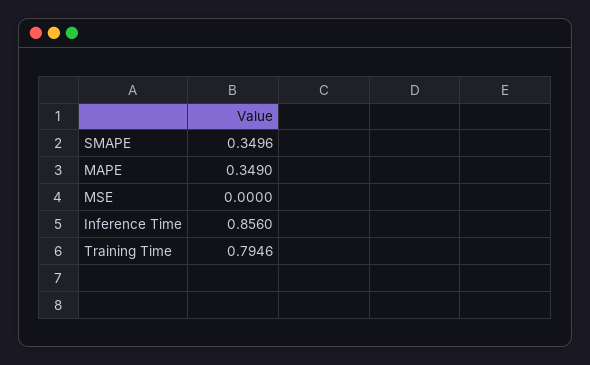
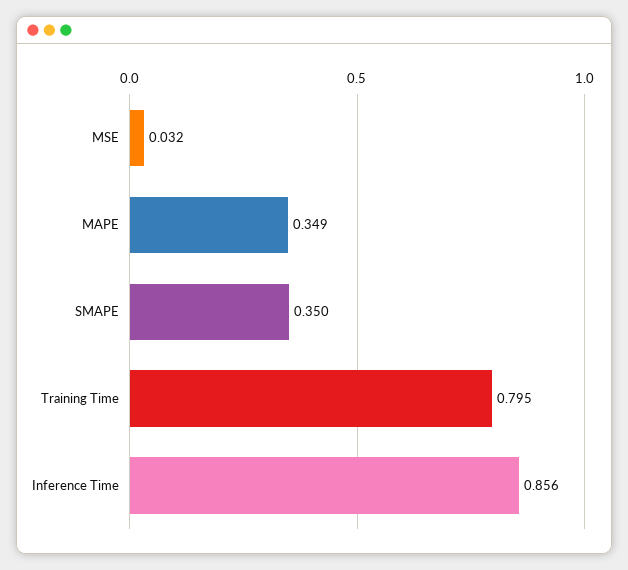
  {
    "SMAPE": 0.3496,
    "MAPE": 0.349,
-   "MSE": 0,
+   "MSE": 0.032,
    "Inference Time": 0.856,
    "Training Time": 0.7946
  }

